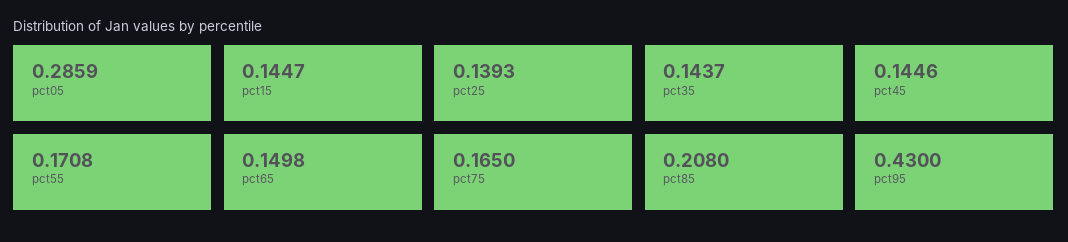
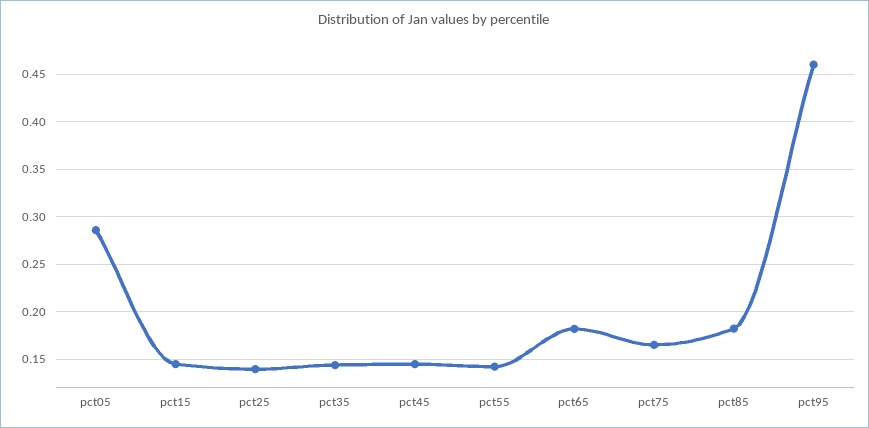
  {
    "pct05": 0.2859,
    "pct15": 0.1447,
    "pct25": 0.1393,
    "pct35": 0.1437,
    "pct45": 0.1446,
-   "pct55": 0.1708,
+   "pct55": 0.14,
-   "pct65": 0.1498,
+   "pct65": 0.18,
    "pct75": 0.165,
-   "pct85": 0.208,
+   "pct85": 0.18,
-   "pct95": 0.43
+   "pct95": 0.46
  }

